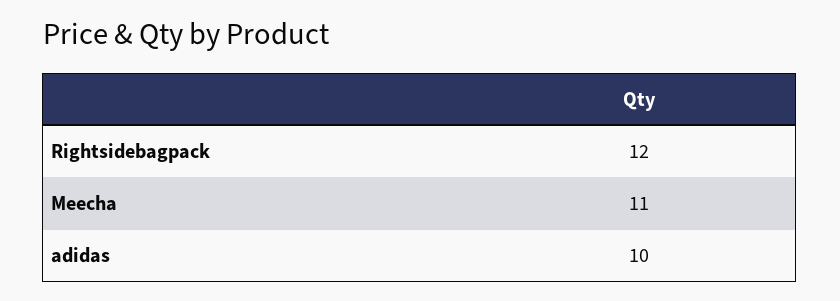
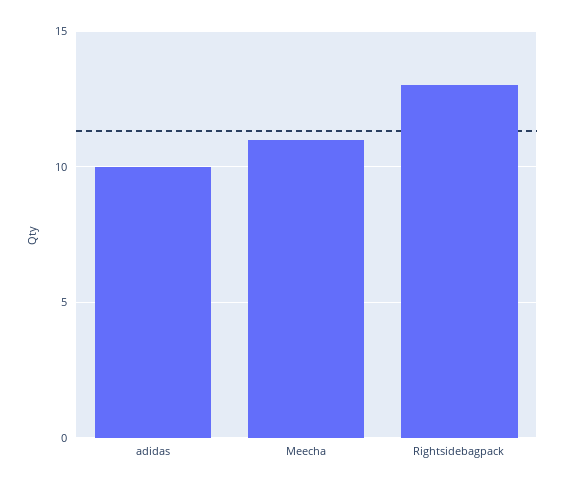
  {
-   "Rightsidebagpack": 12,
+   "Rightsidebagpack": 13,
    "Meecha": 11,
    "adidas": 10
  }

